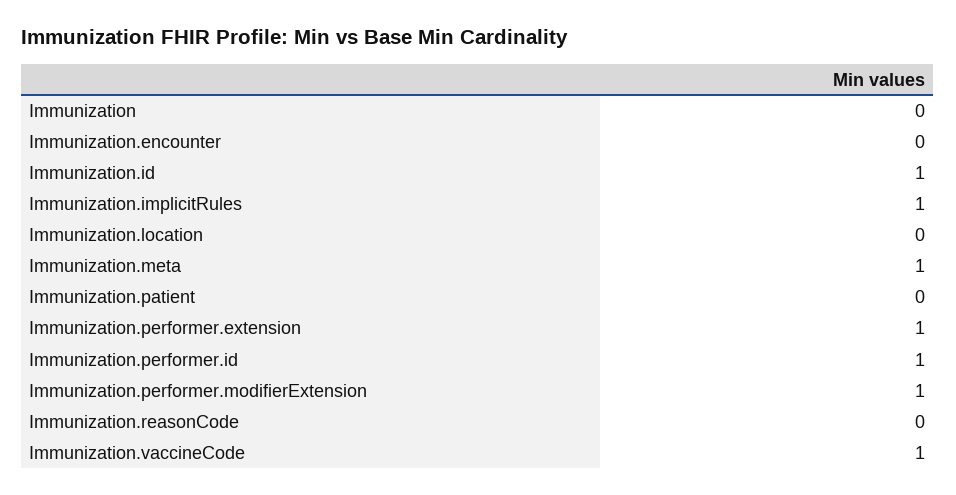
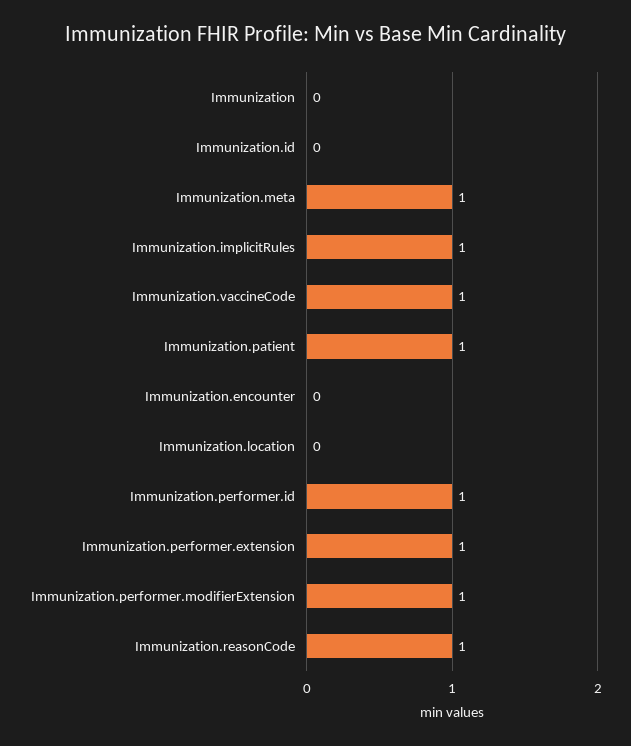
  {
    "Immunization": 0,
    "Immunization.encounter": 0,
-   "Immunization.id": 1,
+   "Immunization.id": 0,
    "Immunization.implicitRules": 1,
    "Immunization.location": 0,
    "Immunization.meta": 1,
-   "Immunization.patient": 0,
+   "Immunization.patient": 1,
    "Immunization.performer.extension": 1,
    "Immunization.performer.id": 1,
    "Immunization.performer.modifierExtension": 1,
-   "Immunization.reasonCode": 0,
+   "Immunization.reasonCode": 1,
    "Immunization.vaccineCode": 1
  }

